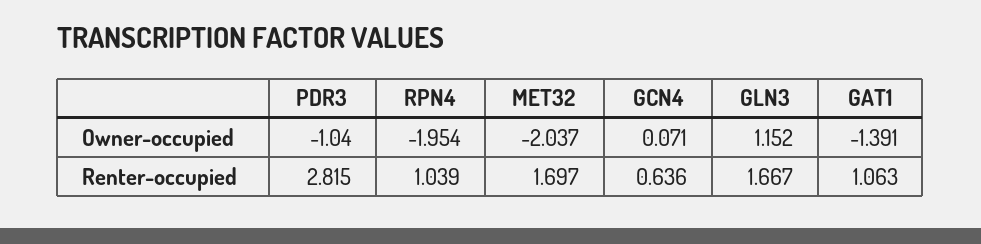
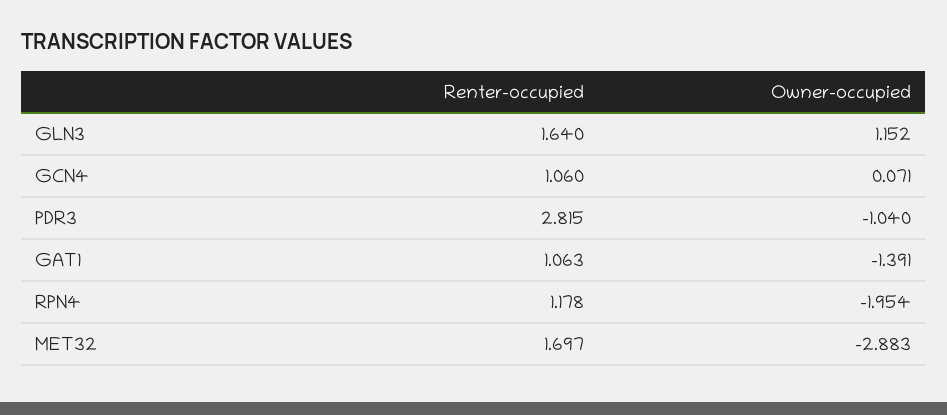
  {
    "PDR3": {
      "Owner-occupied": -1.04,
      "Renter-occupied": 2.815
    },
    "RPN4": {
      "Owner-occupied": -1.954,
-     "Renter-occupied": 1.039
+     "Renter-occupied": 1.178
    },
    "MET32": {
-     "Owner-occupied": -2.037,
+     "Owner-occupied": -2.883,
      "Renter-occupied": 1.697
    },
    "GCN4": {
      "Owner-occupied": 0.071,
-     "Renter-occupied": 0.636
+     "Renter-occupied": 1.06
    },
    "GLN3": {
      "Owner-occupied": 1.152,
-     "Renter-occupied": 1.667
+     "Renter-occupied": 1.64
    },
    "GAT1": {
      "Owner-occupied": -1.391,
      "Renter-occupied": 1.063
    }
  }

